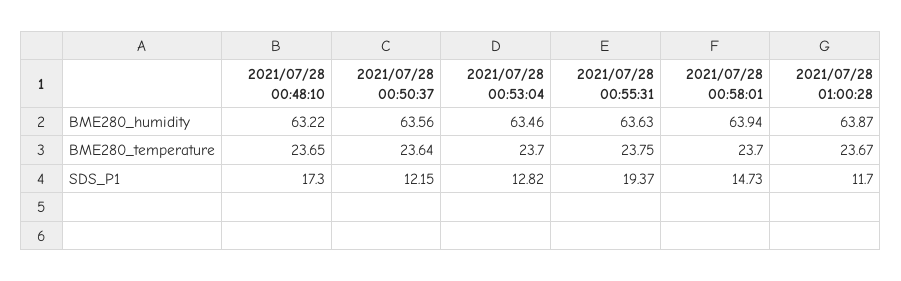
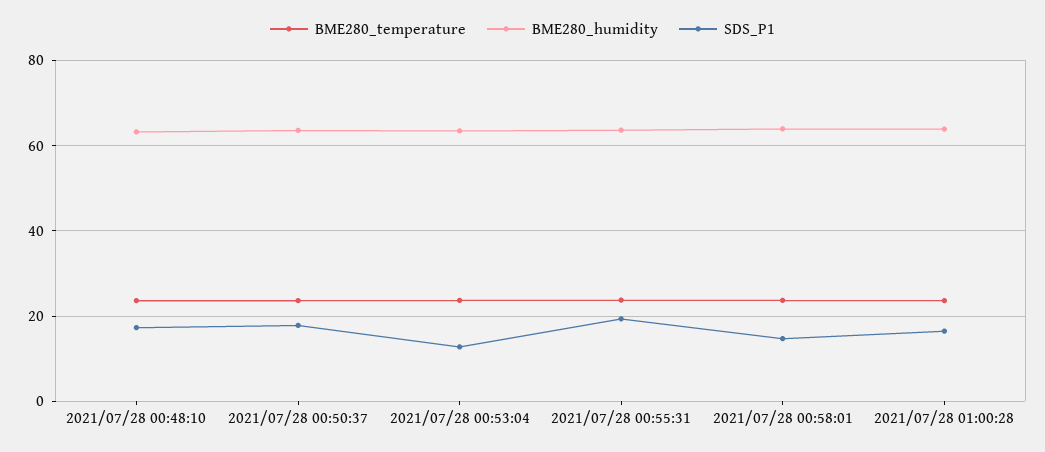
  {
    "BME280_humidity": {
      "2021/07/28 00:48:10": 63.22,
      "2021/07/28 00:50:37": 63.56,
      "2021/07/28 00:53:04": 63.46,
      "2021/07/28 00:55:31": 63.63,
      "2021/07/28 00:58:01": 63.94,
      "2021/07/28 01:00:28": 63.87
    },
    "BME280_temperature": {
      "2021/07/28 00:48:10": 23.65,
      "2021/07/28 00:50:37": 23.64,
      "2021/07/28 00:53:04": 23.7,
      "2021/07/28 00:55:31": 23.75,
      "2021/07/28 00:58:01": 23.7,
      "2021/07/28 01:00:28": 23.67
    },
    "SDS_P1": {
      "2021/07/28 00:48:10": 17.3,
-     "2021/07/28 00:50:37": 12.15,
+     "2021/07/28 00:50:37": 18,
      "2021/07/28 00:53:04": 12.82,
      "2021/07/28 00:55:31": 19.37,
      "2021/07/28 00:58:01": 14.73,
-     "2021/07/28 01:00:28": 11.7
+     "2021/07/28 01:00:28": 16
    }
  }

